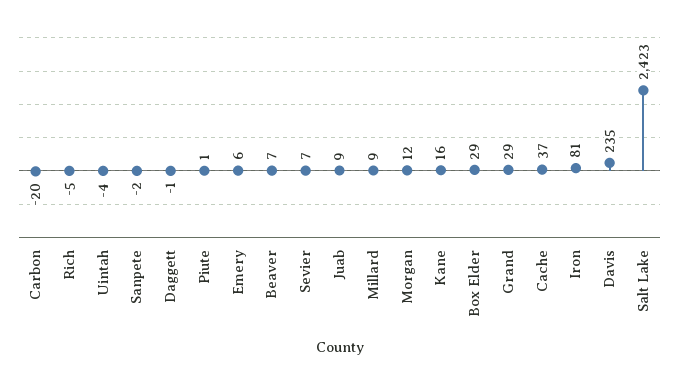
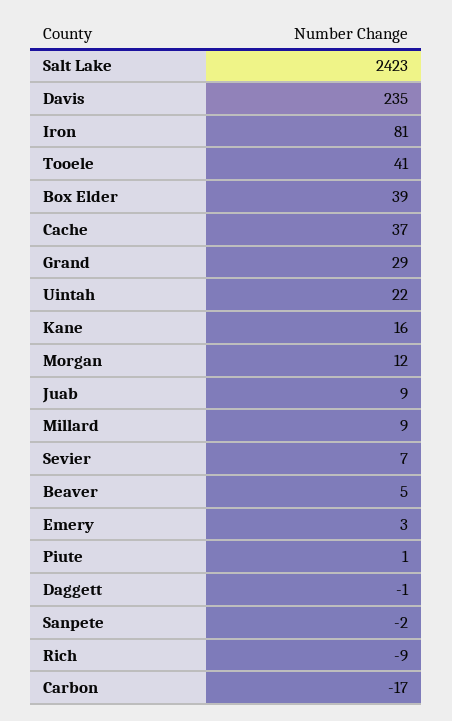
  {
-   "Carbon": -20,
+   "Carbon": -17,
-   "Rich": -5,
+   "Rich": -9,
-   "Uintah": -4,
+   "Uintah": 22,
    "Sanpete": -2,
    "Daggett": -1,
    "Piute": 1,
-   "Emery": 6,
+   "Emery": 3,
-   "Beaver": 7,
+   "Beaver": 5,
    "Sevier": 7,
    "Juab": 9,
    "Millard": 9,
    "Morgan": 12,
    "Kane": 16,
-   "Box Elder": 29,
+   "Box Elder": 39,
    "Grand": 29,
    "Cache": 37,
    "Iron": 81,
    "Davis": 235,
-   "Salt Lake": 2423
+   "Salt Lake": 2423,
+   "Tooele": 41
  }

